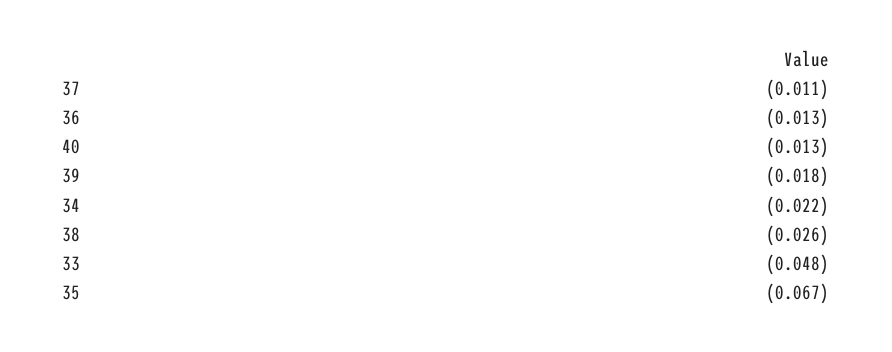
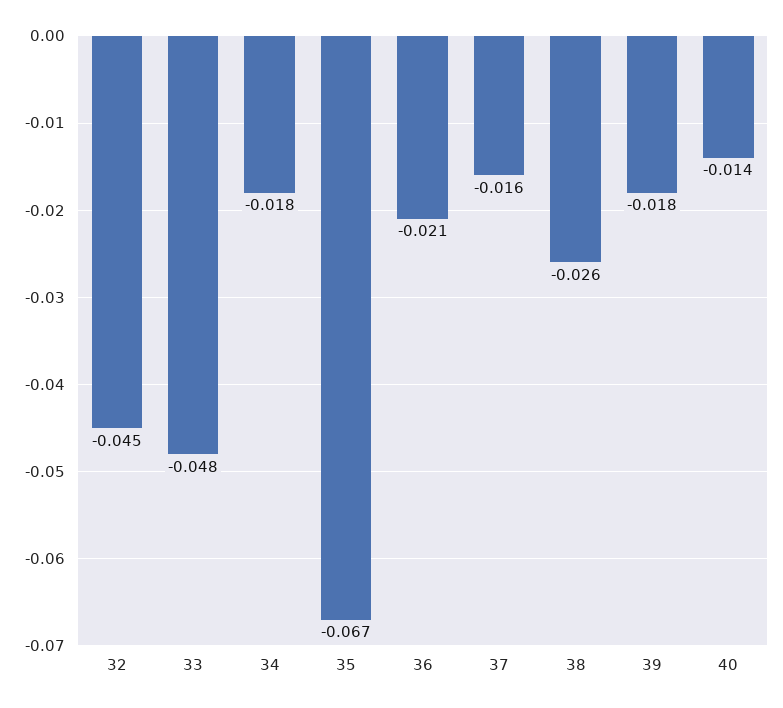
  {
-   "37": -0.011,
+   "37": -0.016,
-   "36": -0.013,
+   "36": -0.021,
-   "40": -0.013,
+   "40": -0.014,
    "39": -0.018,
-   "34": -0.022,
+   "34": -0.018,
    "38": -0.026,
    "33": -0.048,
-   "35": -0.067
+   "35": -0.067,
+   "32": -0.045
  }

